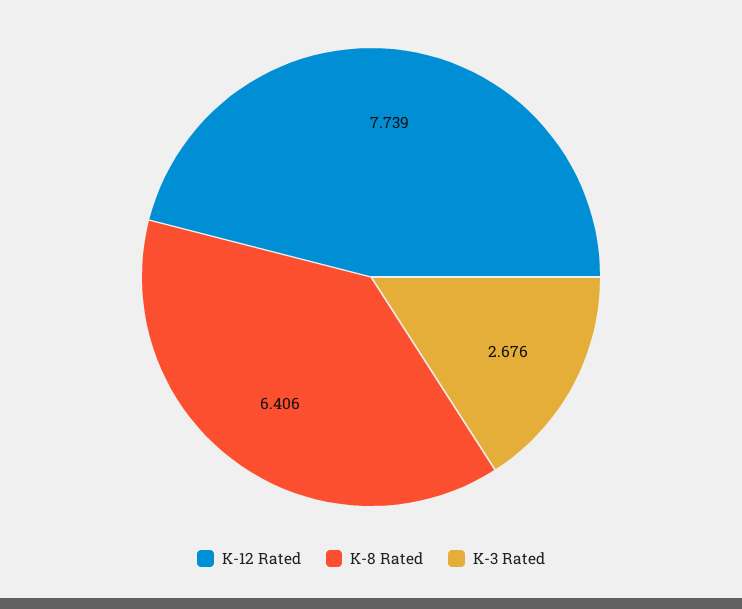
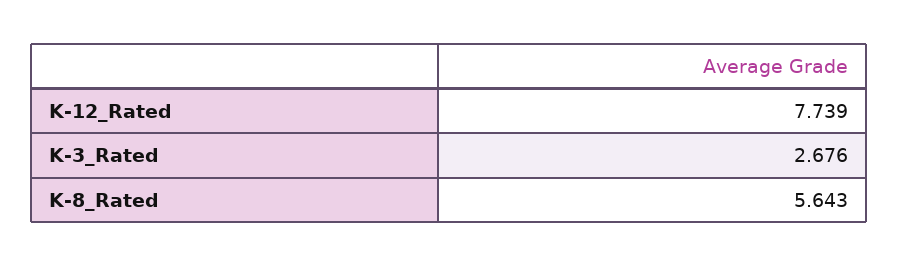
  {
    "K-12 Rated": 7.739,
-   "K-8 Rated": 6.406,
+   "K-8 Rated": 5.643,
    "K-3 Rated": 2.676
  }

